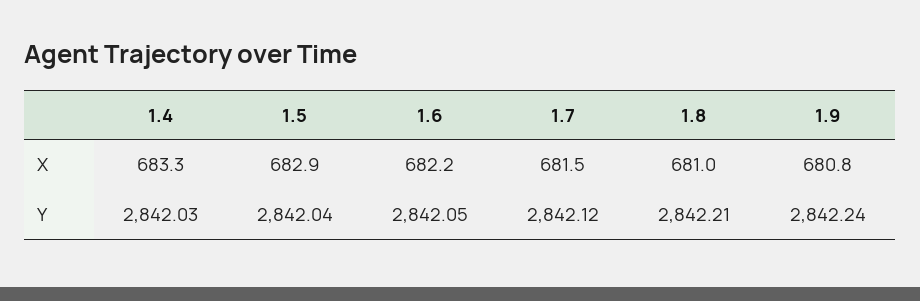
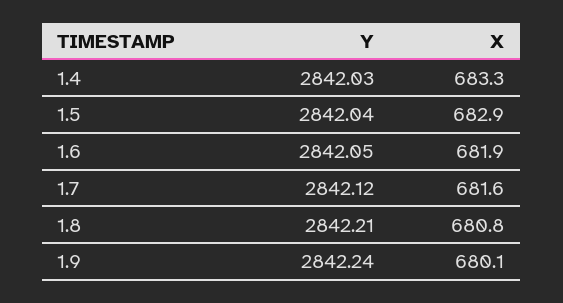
  {
    "1.4": {
      "X": 683.3,
      "Y": 2842.03
    },
    "1.5": {
      "X": 682.9,
      "Y": 2842.04
    },
    "1.6": {
-     "X": 682.2,
+     "X": 681.9,
      "Y": 2842.05
    },
    "1.7": {
-     "X": 681.5,
+     "X": 681.6,
      "Y": 2842.12
    },
    "1.8": {
-     "X": 681,
+     "X": 680.8,
      "Y": 2842.21
    },
    "1.9": {
-     "X": 680.8,
+     "X": 680.1,
      "Y": 2842.24
    }
  }

